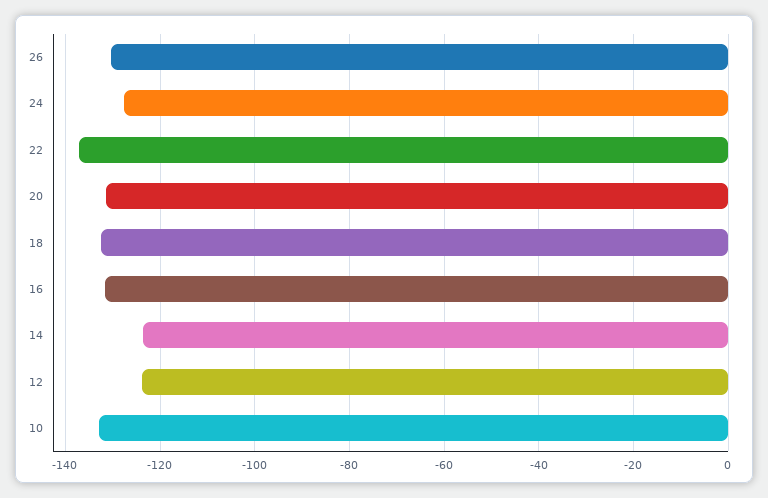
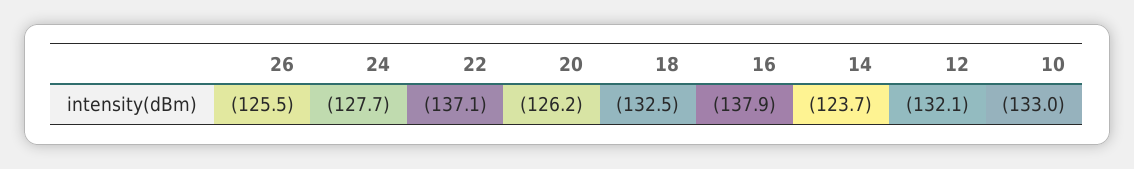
  {
-   "26": -130,
+   "26": -125.5,
    "24": -127.7,
    "22": -137.1,
-   "20": -132,
+   "20": -126.2,
    "18": -132.5,
-   "16": -132,
+   "16": -137.9,
    "14": -123.7,
-   "12": -124,
+   "12": -132.1,
    "10": -133
  }

